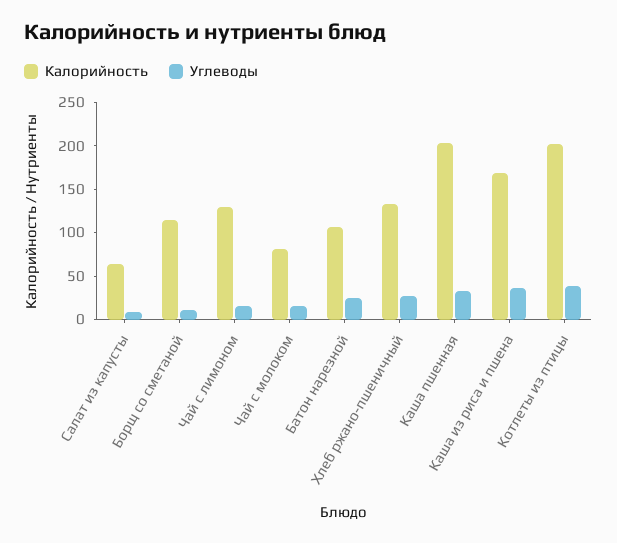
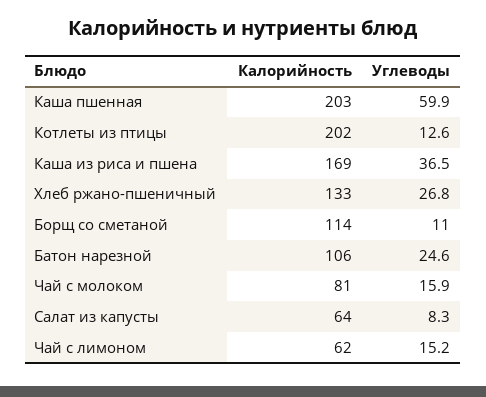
  {
    "Калорийность": {
      "Салат из капусты": 64,
      "Борщ со сметаной": 114,
-     "Чай с лимоном": 130,
+     "Чай с лимоном": 62,
      "Чай с молоком": 81,
      "Батон нарезной": 106,
      "Хлеб ржано-пшеничный": 133,
      "Каша пшенная": 203,
      "Каша из риса и пшена": 169,
      "Котлеты из птицы": 202
    },
    "Углеводы": {
      "Салат из капусты": 8.3,
      "Борщ со сметаной": 11,
      "Чай с лимоном": 15.2,
      "Чай с молоком": 15.9,
      "Батон нарезной": 24.6,
      "Хлеб ржано-пшеничный": 26.8,
-     "Каша пшенная": 30,
+     "Каша пшенная": 59.9,
      "Каша из риса и пшена": 36.5,
-     "Котлеты из птицы": 40
+     "Котлеты из птицы": 12.6
    }
  }

